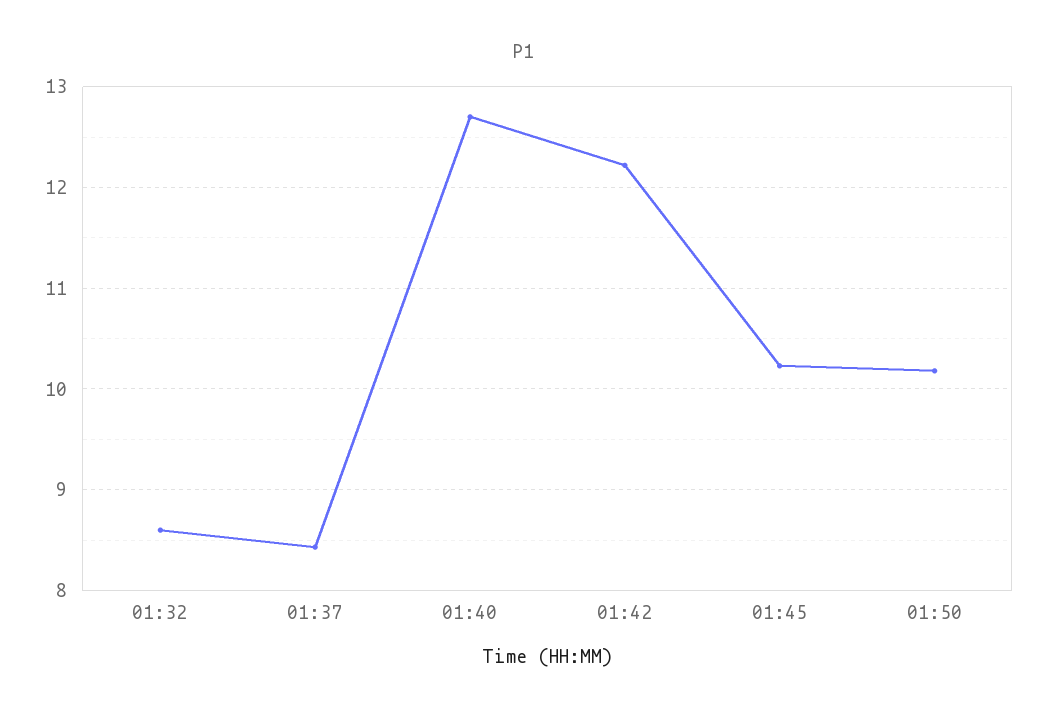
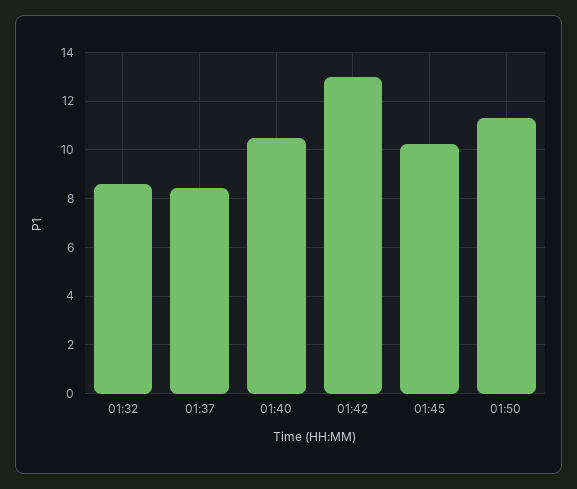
  {
    "01:32": 8.6,
    "01:37": 8.4,
-   "01:40": 12.7,
+   "01:40": 10.5,
-   "01:42": 12.2,
+   "01:42": 13,
    "01:45": 10.2,
-   "01:50": 10.2
+   "01:50": 11.25
  }

